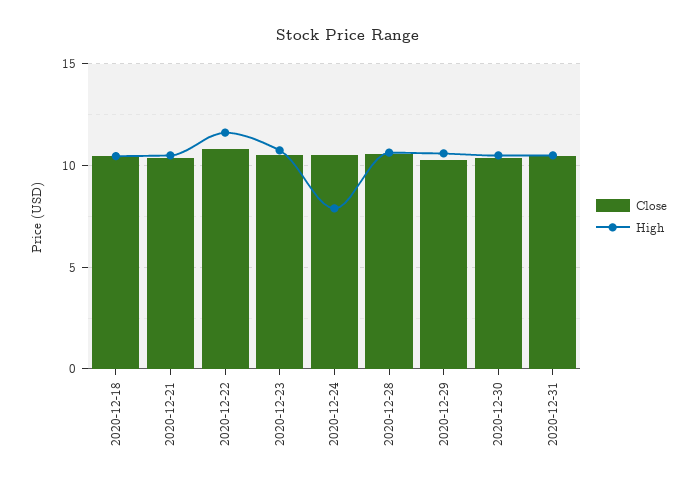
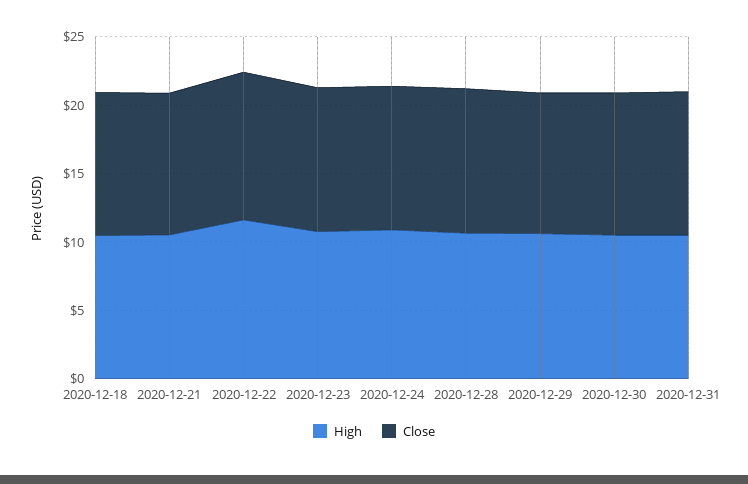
  {
    "Close": {
      "2020-12-18": 10.5,
      "2020-12-21": 10.5,
      "2020-12-22": 11,
      "2020-12-23": 10.5,
      "2020-12-24": 10.5,
      "2020-12-28": 10.5,
      "2020-12-29": 10.5,
      "2020-12-30": 10.5,
      "2020-12-31": 10.5
    },
    "High": {
      "2020-12-18": 10.5,
      "2020-12-21": 10.5,
      "2020-12-22": 11.5,
      "2020-12-23": 11,
-     "2020-12-24": 8,
+     "2020-12-24": 11,
      "2020-12-28": 10.5,
      "2020-12-29": 10.5,
      "2020-12-30": 10.5,
      "2020-12-31": 10.5
    }
  }

